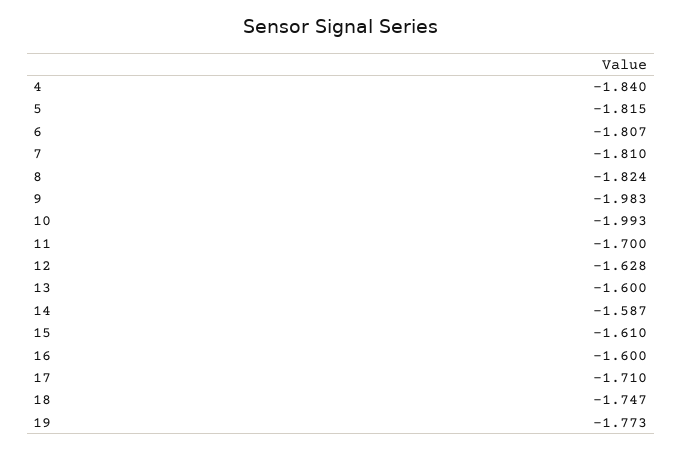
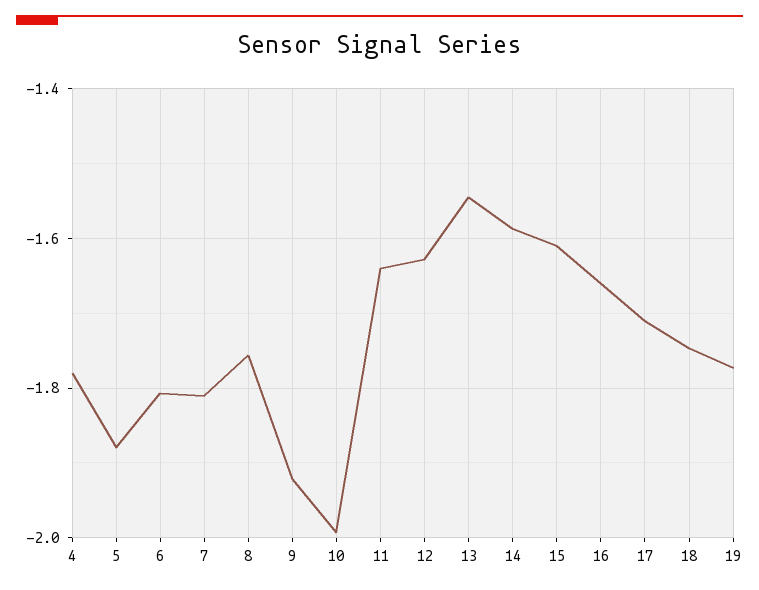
  {
-   "4": -1.84,
+   "4": -1.78,
-   "5": -1.815,
+   "5": -1.88,
    "6": -1.807,
    "7": -1.81,
-   "8": -1.824,
+   "8": -1.76,
-   "9": -1.983,
+   "9": -1.92,
    "10": -1.993,
-   "11": -1.7,
+   "11": -1.64,
    "12": -1.628,
-   "13": -1.6,
+   "13": -1.54,
    "14": -1.587,
    "15": -1.61,
-   "16": -1.6,
+   "16": -1.66,
    "17": -1.71,
    "18": -1.747,
    "19": -1.773
  }

